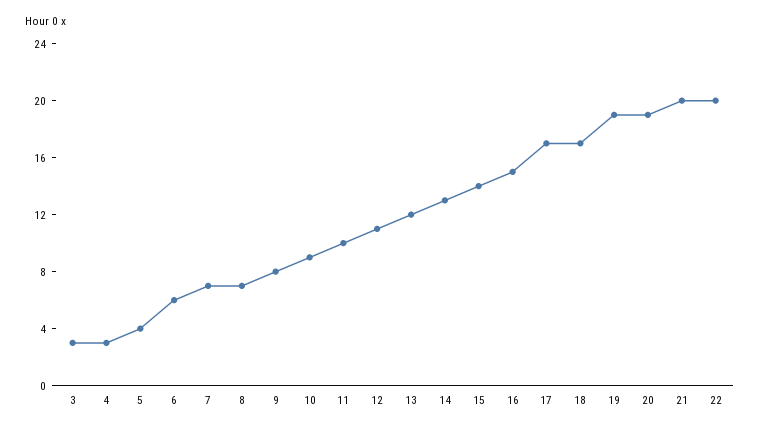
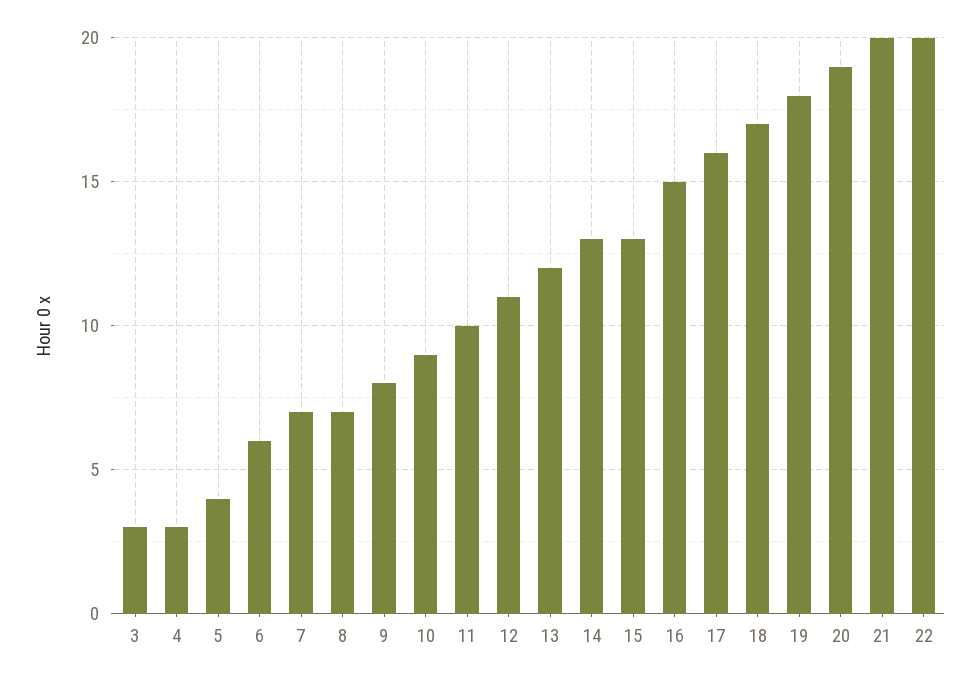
  {
    "3": 3,
    "4": 3,
    "5": 4,
    "6": 6,
    "7": 7,
    "8": 7,
    "9": 8,
    "10": 9,
    "11": 10,
    "12": 11,
    "13": 12,
    "14": 13,
-   "15": 14,
+   "15": 13,
    "16": 15,
-   "17": 17,
+   "17": 16,
    "18": 17,
-   "19": 19,
+   "19": 18,
    "20": 19,
    "21": 20,
    "22": 20
  }

